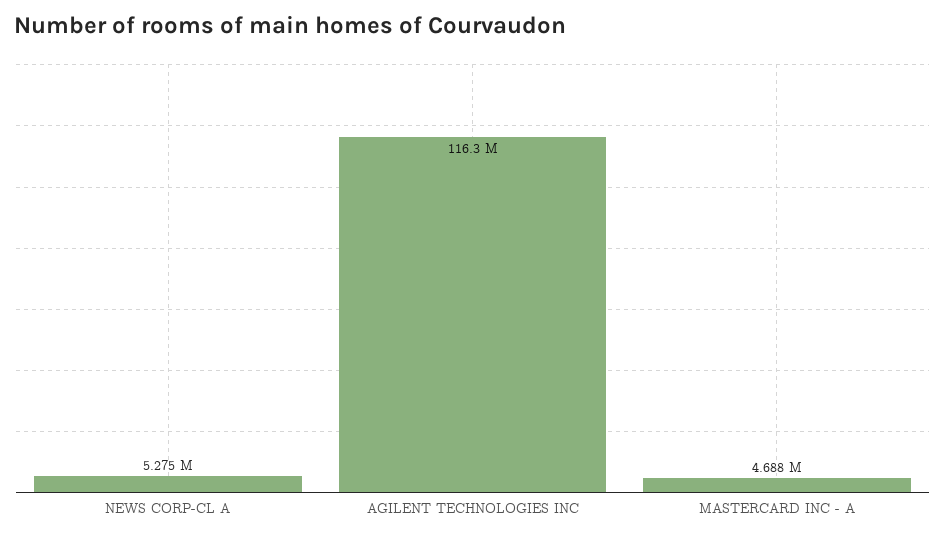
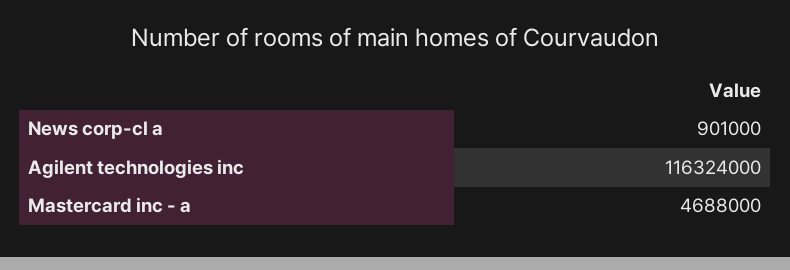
  {
-   "NEWS CORP-CL A": 5275000,
+   "NEWS CORP-CL A": 901000,
    "AGILENT TECHNOLOGIES INC": 116324000,
    "MASTERCARD INC - A": 4688000
  }

